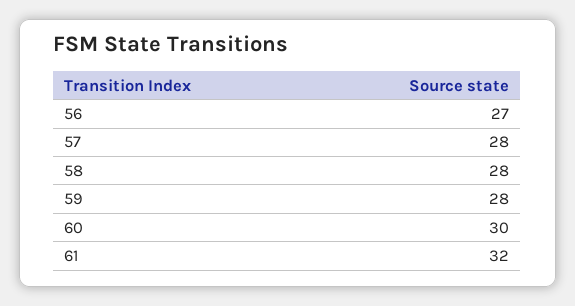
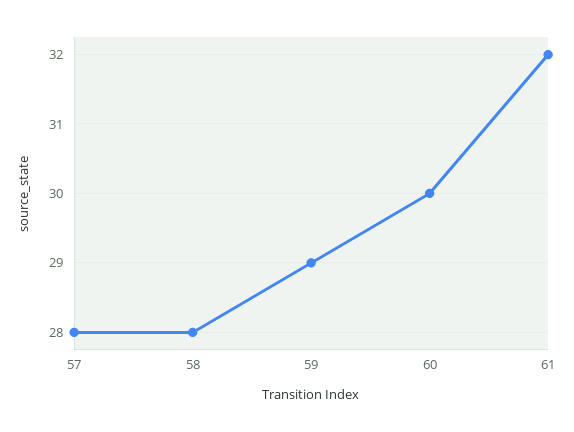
  {
-   "56": 27,
    "57": 28,
    "58": 28,
-   "59": 28,
+   "59": 29,
    "60": 30,
    "61": 32
  }

